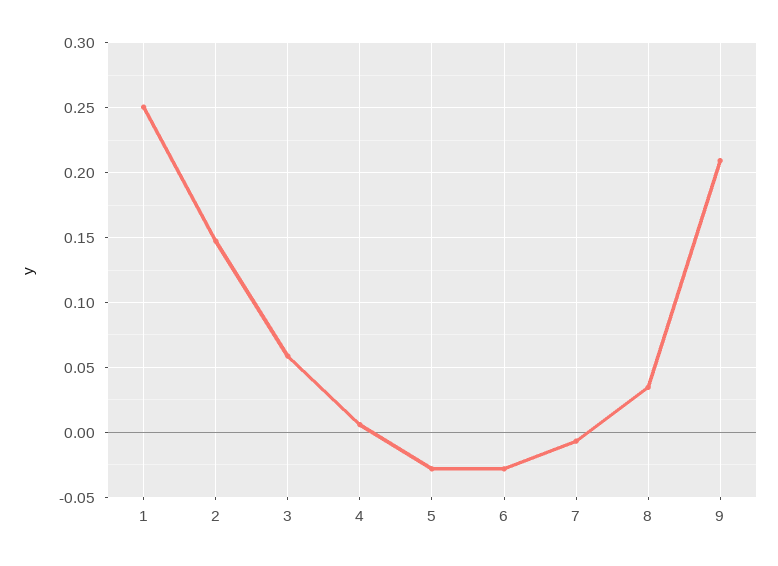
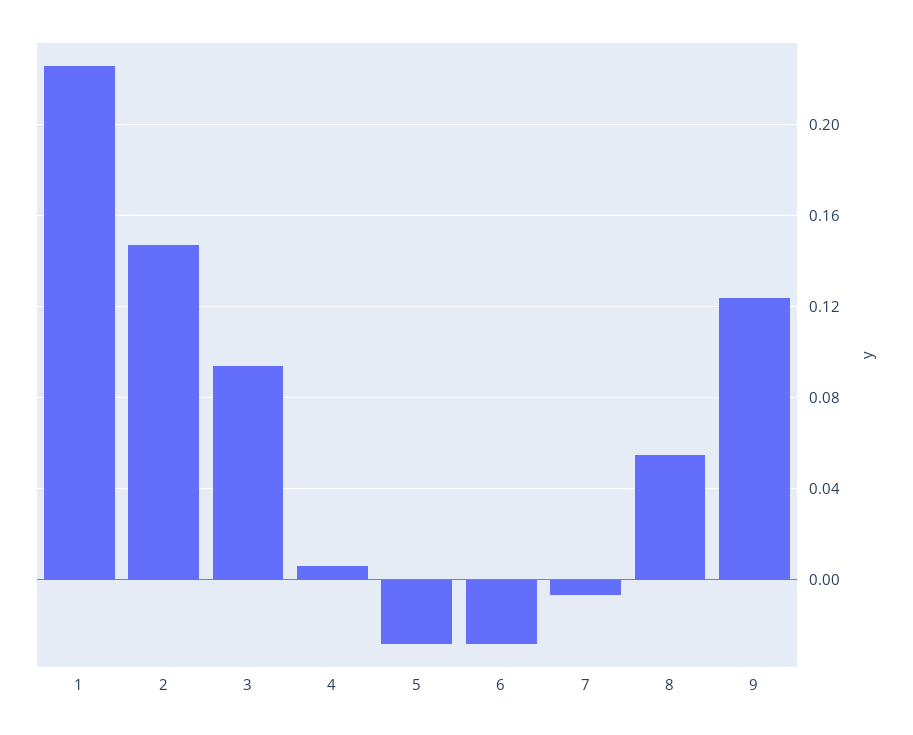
  {
-   "1": 0.25,
+   "1": 0.225,
    "2": 0.145,
-   "3": 0.06,
+   "3": 0.095,
    "4": 0.005,
    "5": -0.03,
    "6": -0.03,
    "7": -0.005,
-   "8": 0.035,
+   "8": 0.055,
-   "9": 0.21
+   "9": 0.125
  }

